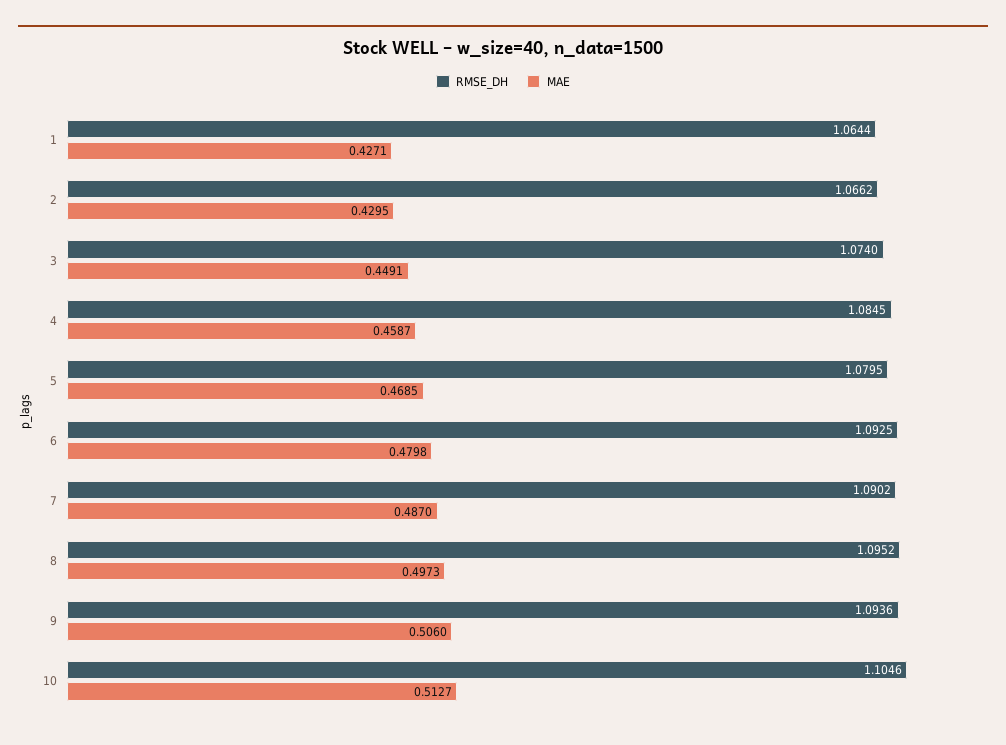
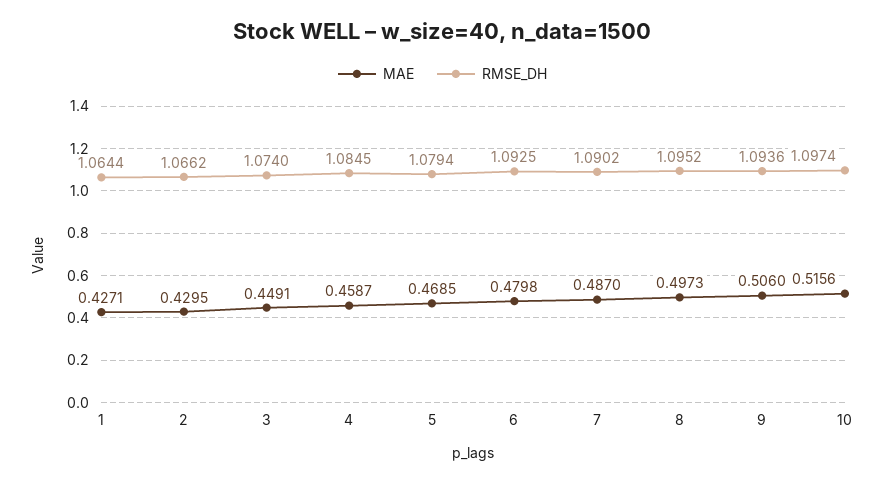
  {
    "RMSE_DH": {
      "1": 1.0644,
      "2": 1.0662,
      "3": 1.074,
      "4": 1.0845,
-     "5": 1.0795,
+     "5": 1.0794,
      "6": 1.0925,
      "7": 1.0902,
      "8": 1.0952,
      "9": 1.0936,
-     "10": 1.1046
+     "10": 1.0974
    },
    "MAE": {
      "1": 0.4271,
      "2": 0.4295,
      "3": 0.4491,
      "4": 0.4587,
      "5": 0.4685,
      "6": 0.4798,
      "7": 0.487,
      "8": 0.4973,
      "9": 0.506,
-     "10": 0.5127
+     "10": 0.5156
    }
  }

